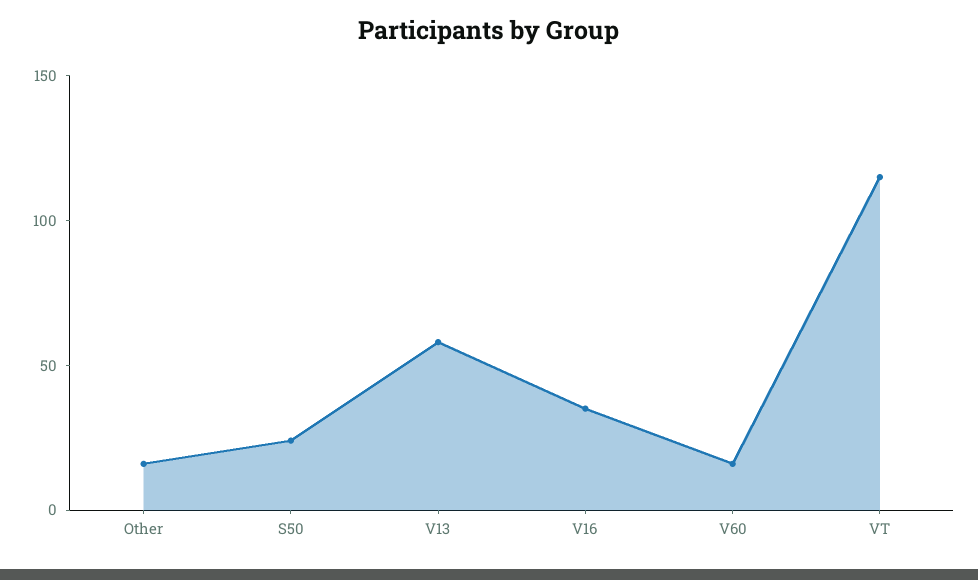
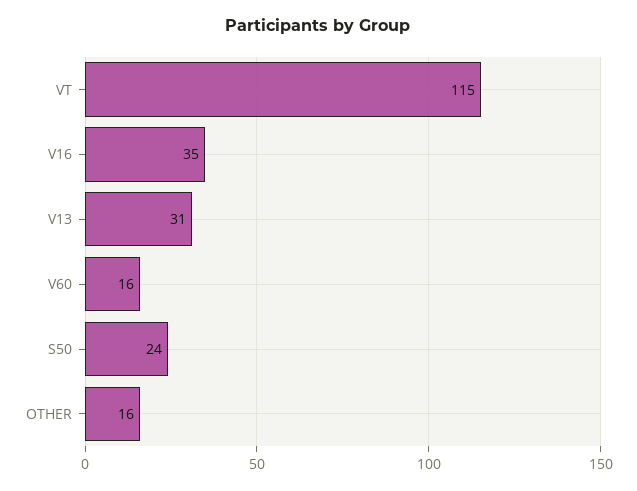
  {
    "Other": 16,
    "S50": 24,
-   "V13": 60,
+   "V13": 31,
    "V16": 35,
    "V60": 16,
    "VT": 115
  }

